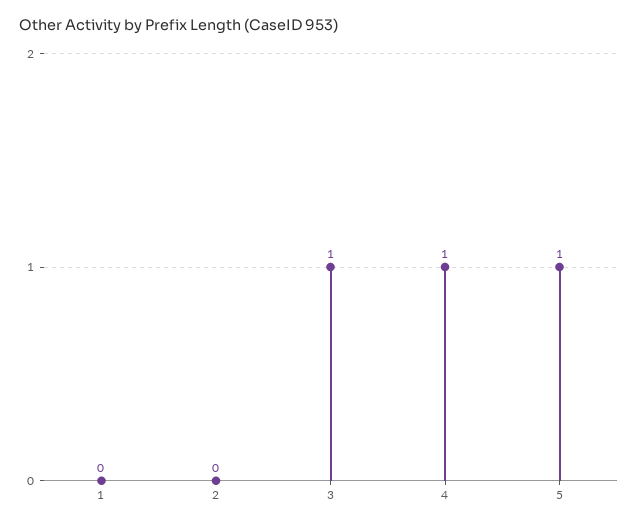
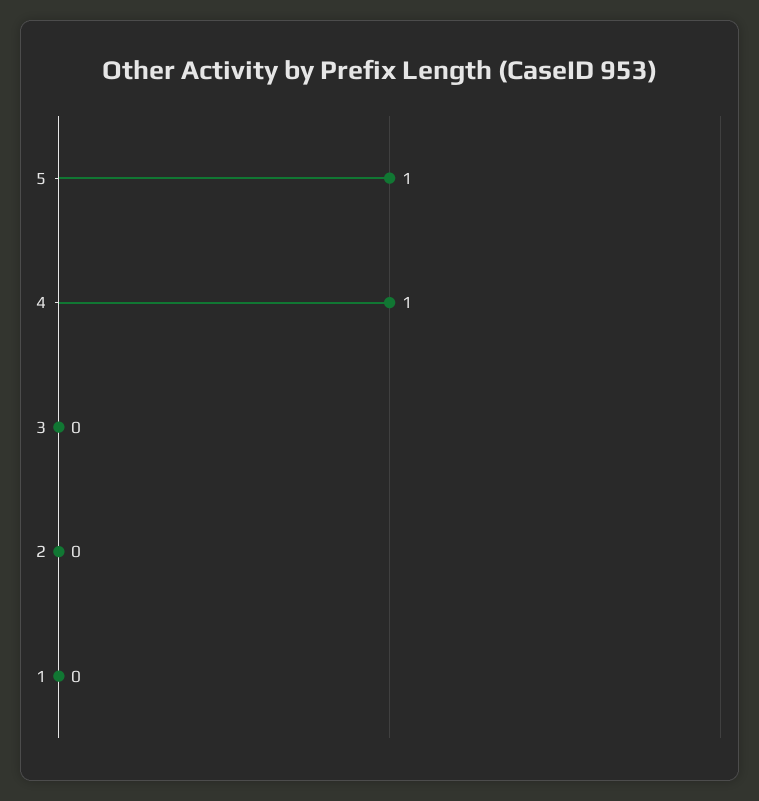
  {
    "1": 0,
    "2": 0,
-   "3": 1,
+   "3": 0,
    "4": 1,
    "5": 1
  }

